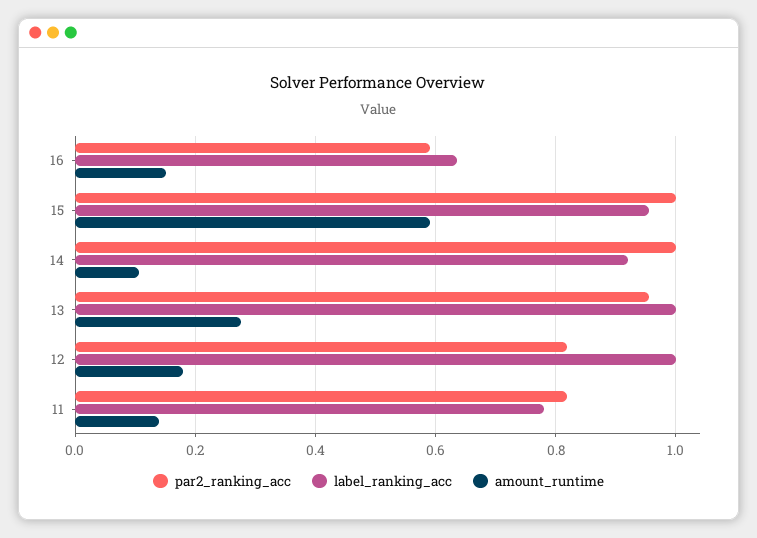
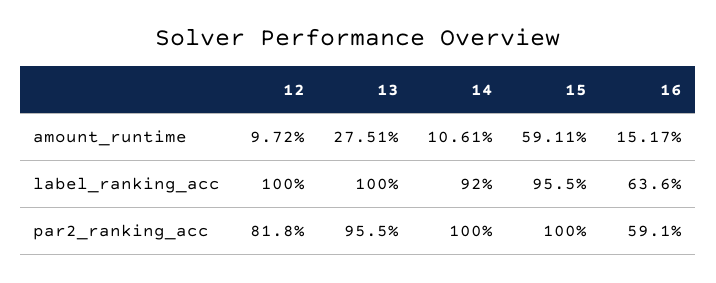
  {
    "par2_ranking_acc": {
      "16": 0.591,
      "15": 1,
      "14": 1,
      "13": 0.955,
-     "12": 0.818,
+     "12": 0.818
-     "11": 0.82
    },
    "label_ranking_acc": {
      "16": 0.636,
      "15": 0.955,
      "14": 0.92,
      "13": 1,
-     "12": 1,
+     "12": 1
-     "11": 0.78
    },
    "amount_runtime": {
      "16": 0.1517,
      "15": 0.5911,
      "14": 0.1061,
      "13": 0.2751,
-     "12": 0.18,
+     "12": 0.0972
-     "11": 0.14
    }
  }

